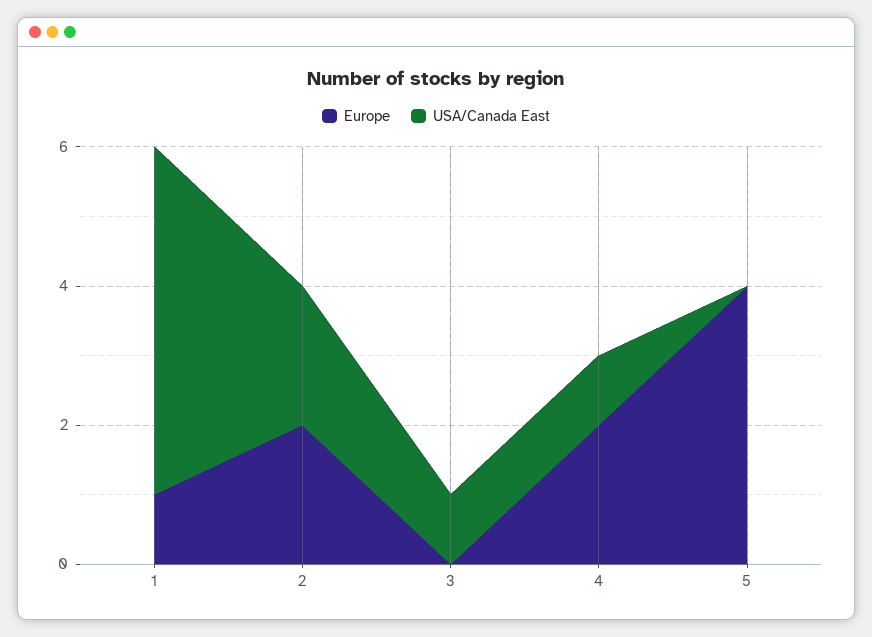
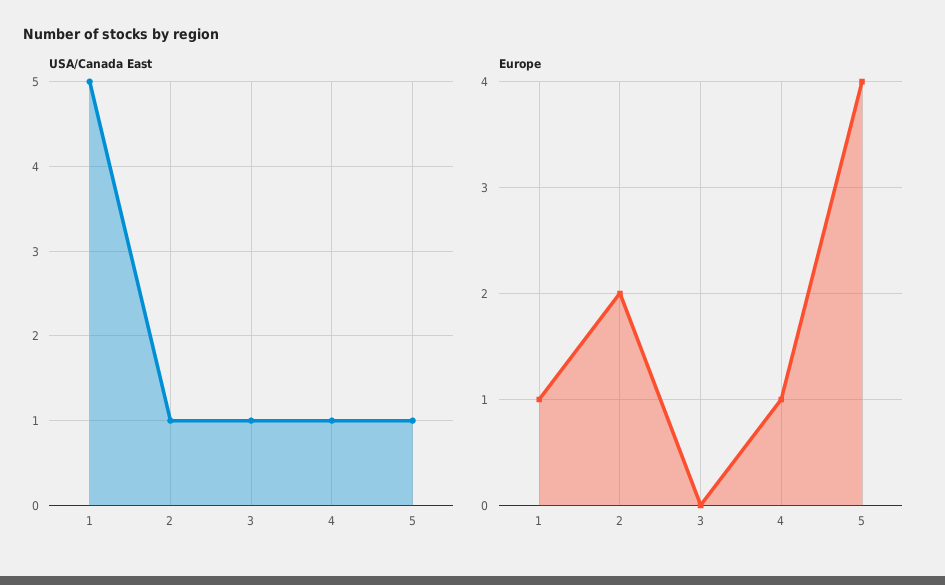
  {
    "Europe": {
      "1": 1,
      "2": 2,
      "3": 0,
-     "4": 2,
+     "4": 1,
      "5": 4
    },
    "USA/Canada East": {
      "1": 5,
-     "2": 2,
+     "2": 1,
      "3": 1,
      "4": 1,
-     "5": 0
+     "5": 1
    }
  }

